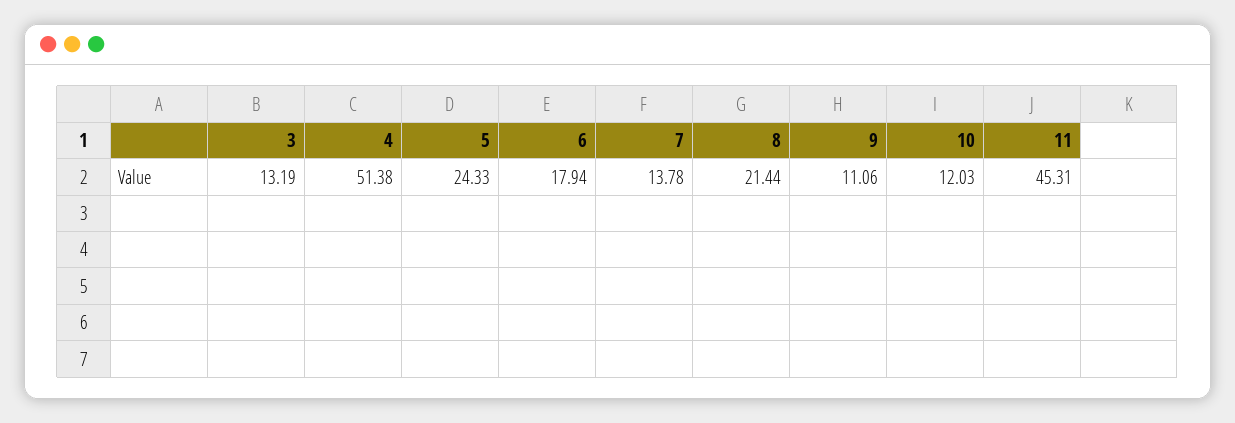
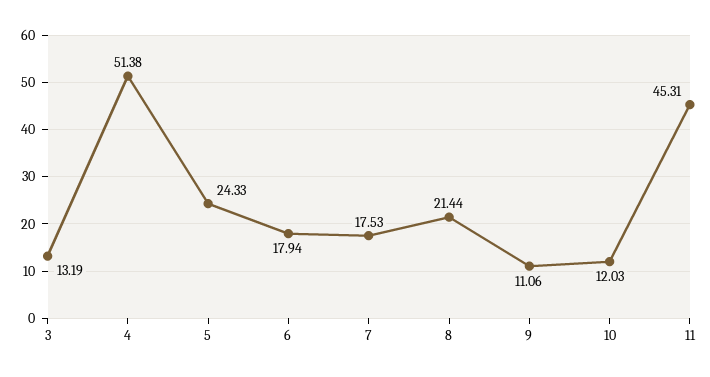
  {
    "3": 13.19,
    "4": 51.38,
    "5": 24.33,
    "6": 17.94,
-   "7": 13.78,
+   "7": 17.53,
    "8": 21.44,
    "9": 11.06,
    "10": 12.03,
    "11": 45.31
  }

